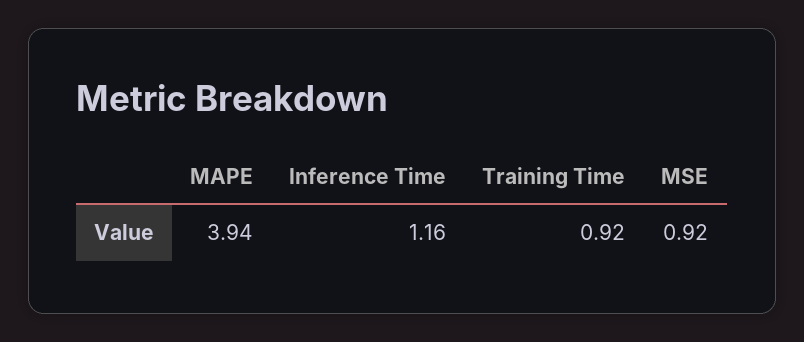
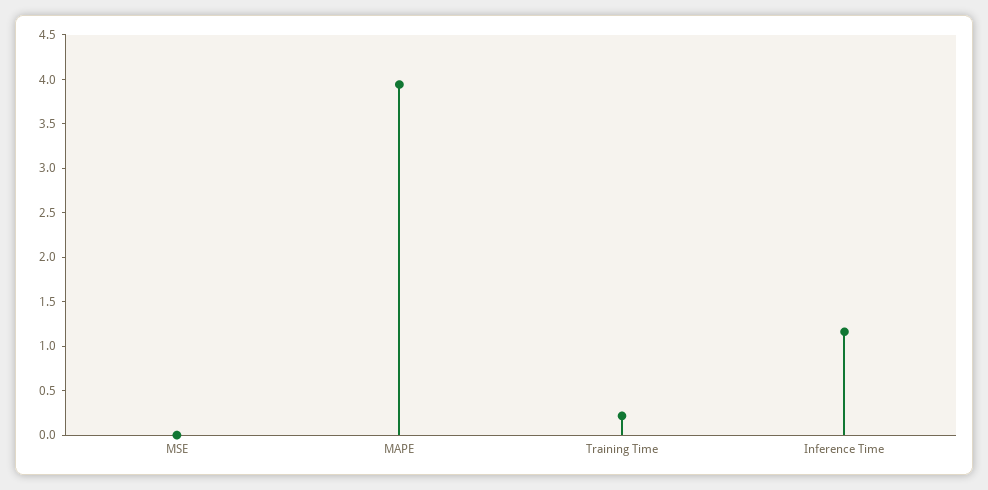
  {
    "MAPE": 3.94,
    "Inference Time": 1.16,
-   "Training Time": 0.92,
+   "Training Time": 0.2,
-   "MSE": 0.92
+   "MSE": 0
  }

